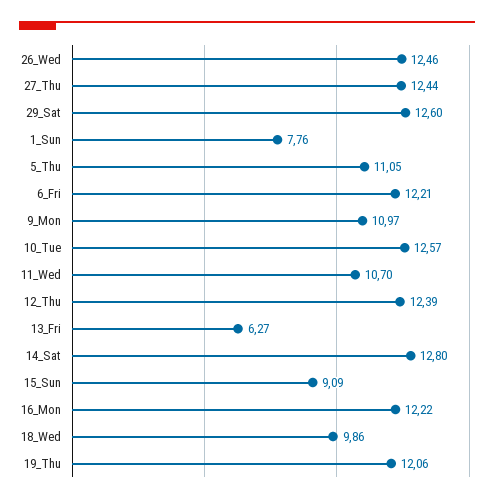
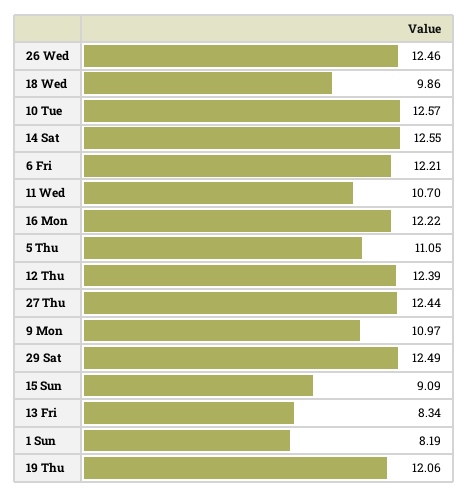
  {
    "26_Wed": 12.46,
    "27_Thu": 12.44,
-   "29_Sat": 12.6,
+   "29_Sat": 12.49,
-   "1_Sun": 7.76,
+   "1_Sun": 8.19,
    "5_Thu": 11.05,
    "6_Fri": 12.21,
    "9_Mon": 10.97,
    "10_Tue": 12.57,
    "11_Wed": 10.7,
    "12_Thu": 12.39,
-   "13_Fri": 6.27,
+   "13_Fri": 8.34,
-   "14_Sat": 12.8,
+   "14_Sat": 12.55,
    "15_Sun": 9.09,
    "16_Mon": 12.22,
    "18_Wed": 9.86,
    "19_Thu": 12.06
  }

